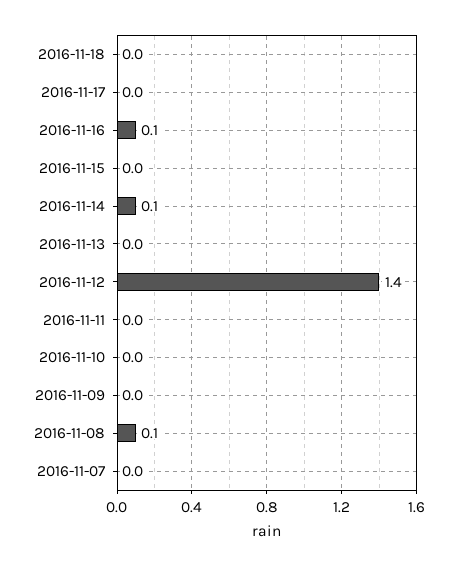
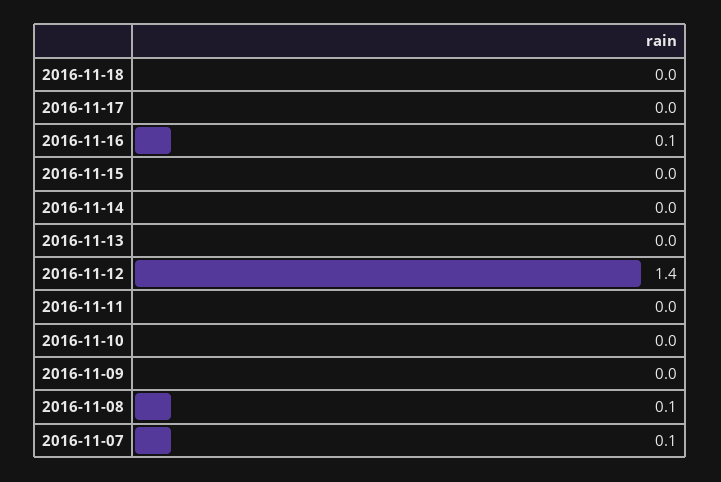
  {
    "2016-11-18": 0,
    "2016-11-17": 0,
    "2016-11-16": 0.1,
    "2016-11-15": 0,
-   "2016-11-14": 0.1,
+   "2016-11-14": 0,
    "2016-11-13": 0,
    "2016-11-12": 1.4,
    "2016-11-11": 0,
    "2016-11-10": 0,
    "2016-11-09": 0,
    "2016-11-08": 0.1,
-   "2016-11-07": 0
+   "2016-11-07": 0.1
  }

